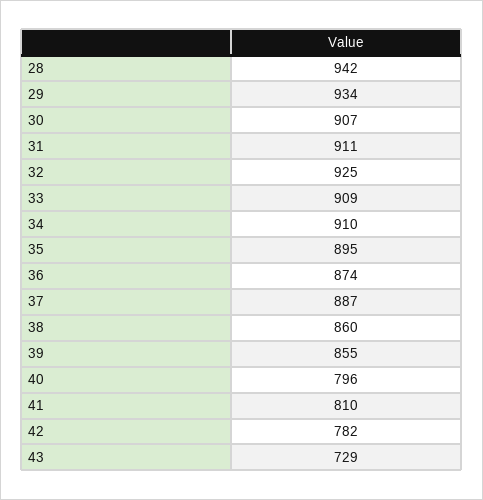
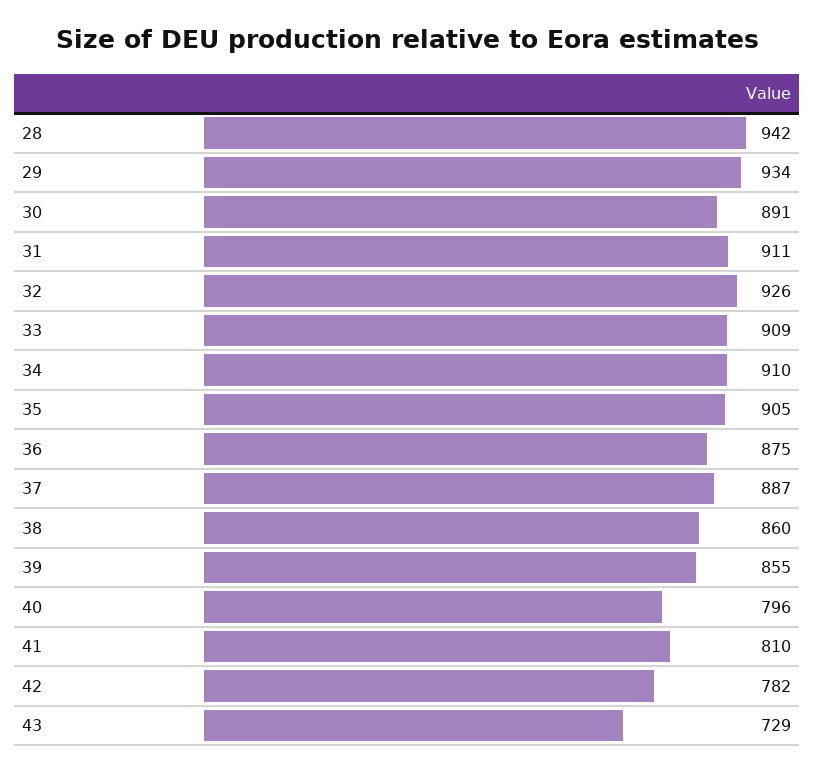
  {
    "28": 942,
    "29": 934,
-   "30": 907,
+   "30": 891,
    "31": 911,
-   "32": 925,
+   "32": 926,
    "33": 909,
    "34": 910,
-   "35": 895,
+   "35": 905,
-   "36": 874,
+   "36": 875,
    "37": 887,
    "38": 860,
    "39": 855,
    "40": 796,
    "41": 810,
    "42": 782,
    "43": 729
  }

